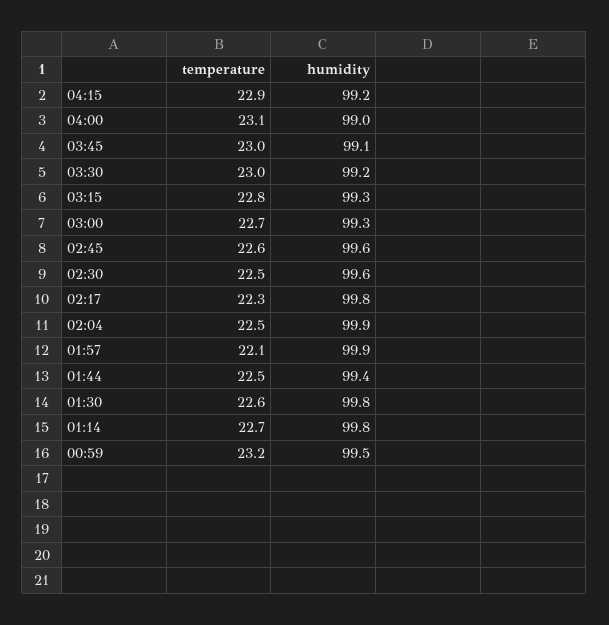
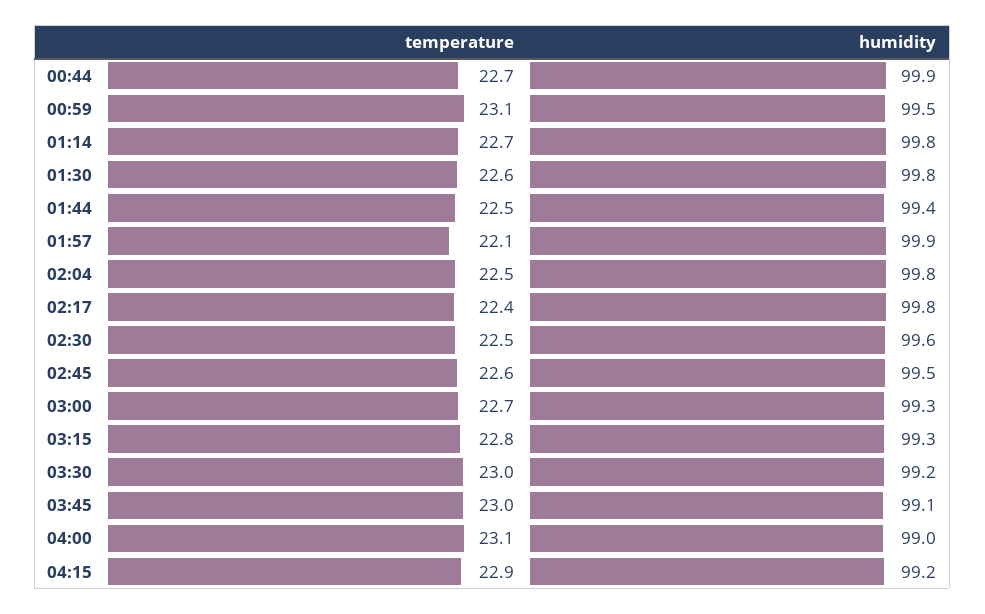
  {
    "temperature": {
      "04:15": 22.9,
      "04:00": 23.1,
      "03:45": 23,
      "03:30": 23,
      "03:15": 22.8,
      "03:00": 22.7,
      "02:45": 22.6,
      "02:30": 22.5,
-     "02:17": 22.3,
+     "02:17": 22.4,
      "02:04": 22.5,
      "01:57": 22.1,
      "01:44": 22.5,
      "01:30": 22.6,
      "01:14": 22.7,
-     "00:59": 23.2
+     "00:59": 23.1,
+     "00:44": 22.7
    },
    "humidity": {
      "04:15": 99.2,
      "04:00": 99,
      "03:45": 99.1,
      "03:30": 99.2,
      "03:15": 99.3,
      "03:00": 99.3,
-     "02:45": 99.6,
+     "02:45": 99.5,
      "02:30": 99.6,
      "02:17": 99.8,
-     "02:04": 99.9,
+     "02:04": 99.8,
      "01:57": 99.9,
      "01:44": 99.4,
      "01:30": 99.8,
      "01:14": 99.8,
-     "00:59": 99.5
+     "00:59": 99.5,
+     "00:44": 99.9
    }
  }

